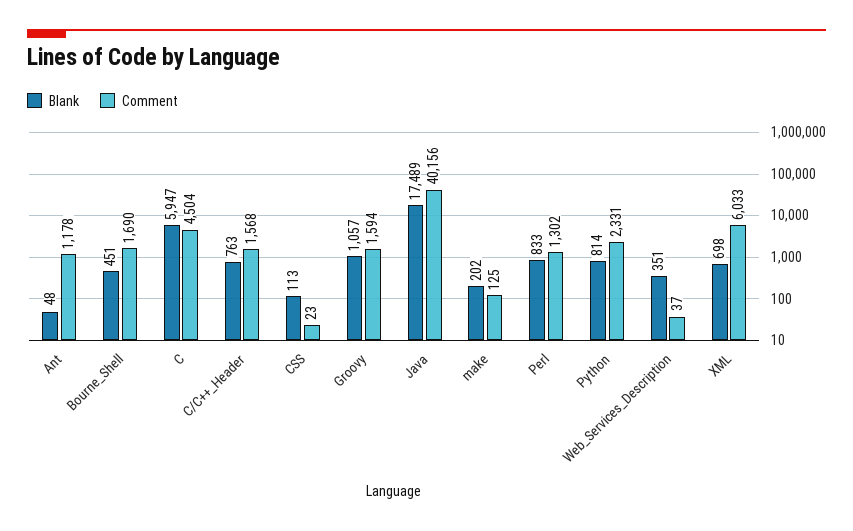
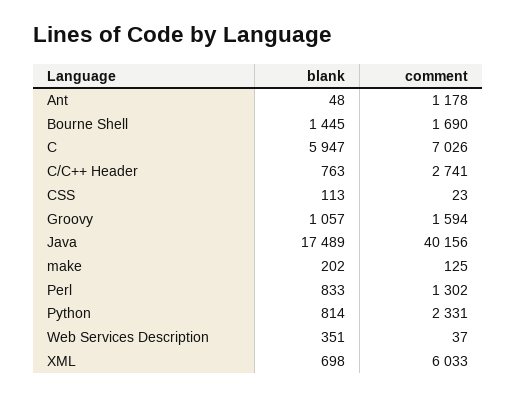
  {
    "Blank": {
      "Ant": 48,
-     "Bourne_Shell": 451,
+     "Bourne_Shell": 1445,
      "C": 5947,
      "C/C++_Header": 763,
      "CSS": 113,
      "Groovy": 1057,
      "Java": 17489,
      "make": 202,
      "Perl": 833,
      "Python": 814,
      "Web_Services_Description": 351,
      "XML": 698
    },
    "Comment": {
      "Ant": 1178,
      "Bourne_Shell": 1690,
-     "C": 4504,
+     "C": 7026,
-     "C/C++_Header": 1568,
+     "C/C++_Header": 2741,
      "CSS": 23,
      "Groovy": 1594,
      "Java": 40156,
      "make": 125,
      "Perl": 1302,
      "Python": 2331,
      "Web_Services_Description": 37,
      "XML": 6033
    }
  }

